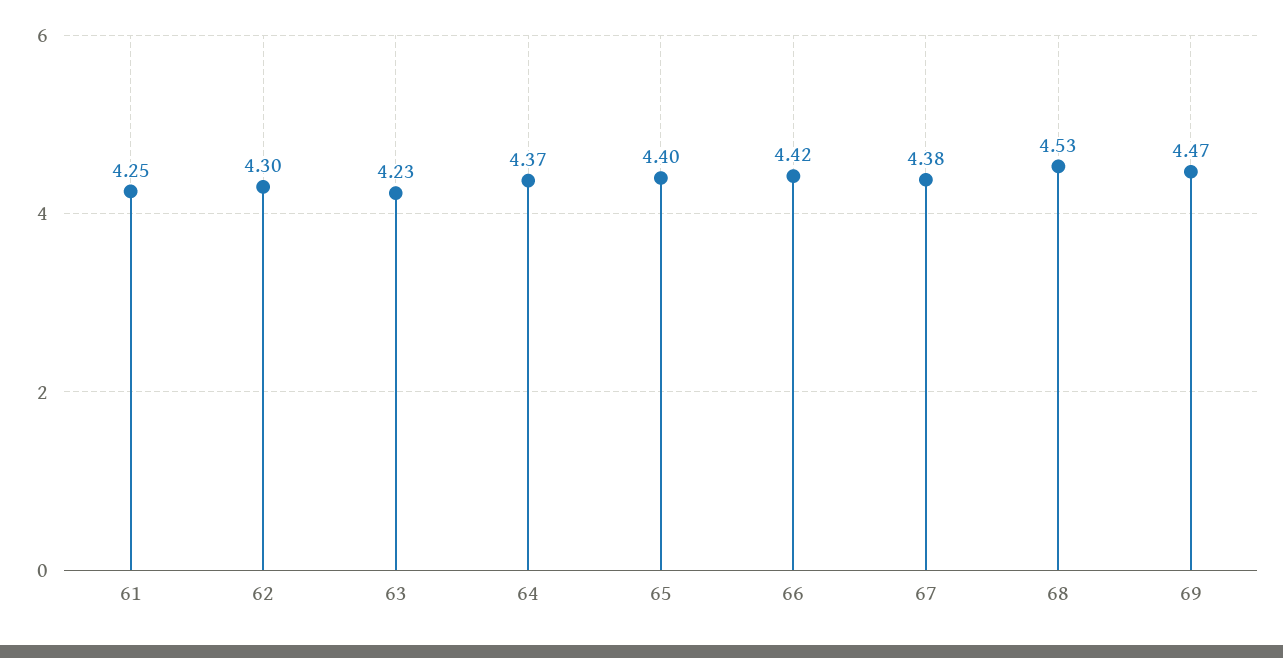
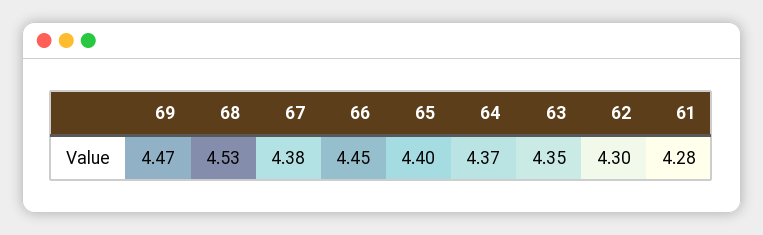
  {
-   "61": 4.25,
+   "61": 4.28,
    "62": 4.3,
-   "63": 4.23,
+   "63": 4.35,
    "64": 4.37,
    "65": 4.4,
-   "66": 4.42,
+   "66": 4.45,
    "67": 4.38,
    "68": 4.53,
    "69": 4.47
  }

